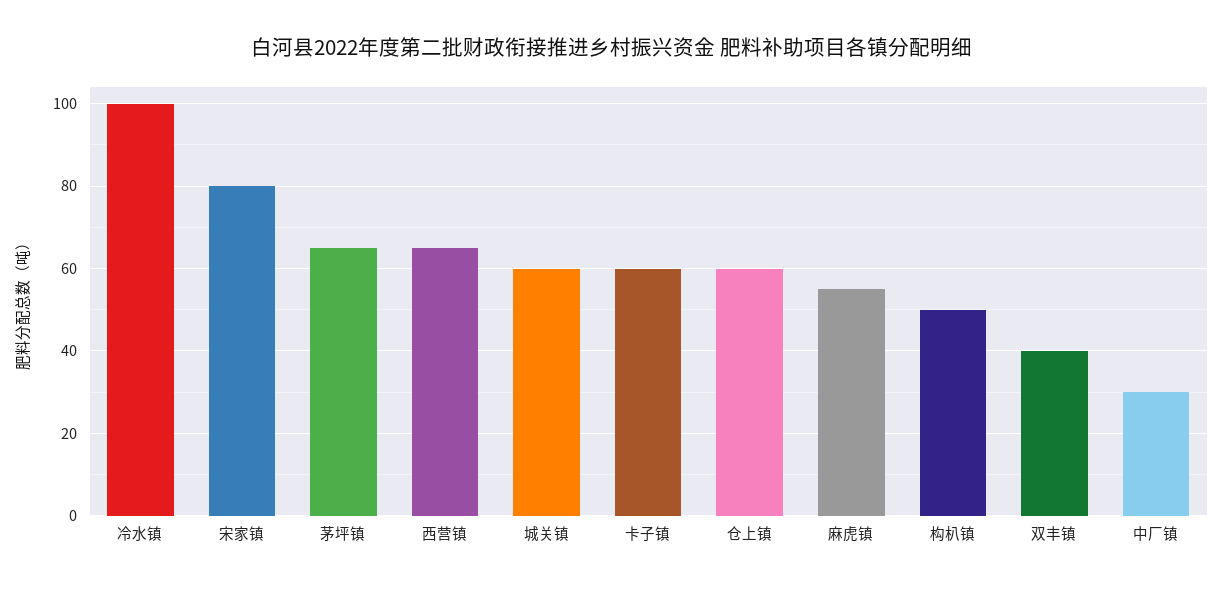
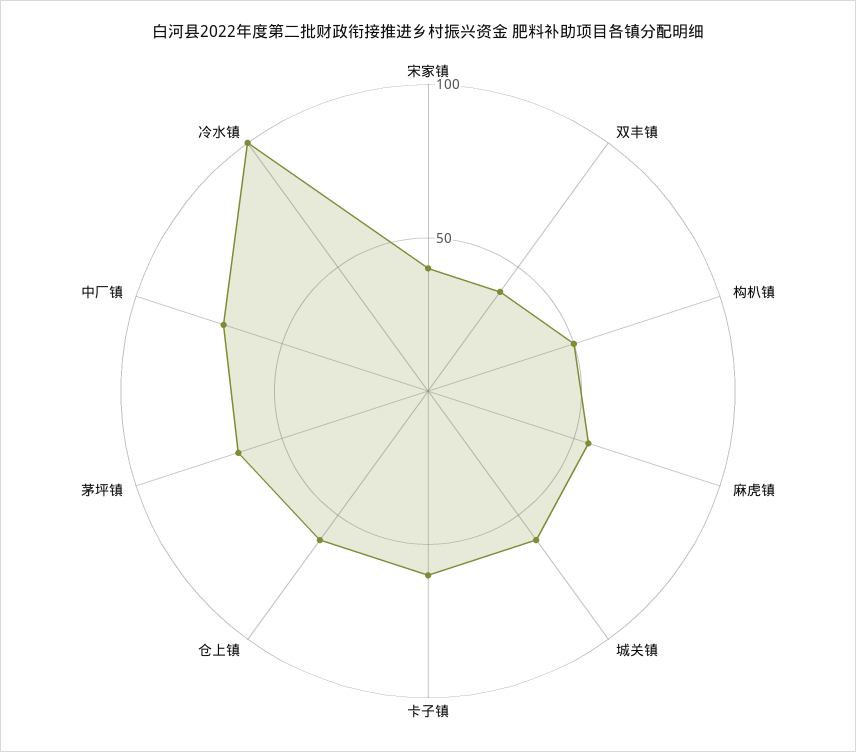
  {
    "冷水镇": 100,
-   "宋家镇": 80,
+   "宋家镇": 40,
    "茅坪镇": 65,
-   "西营镇": 65,
    "城关镇": 60,
    "卡子镇": 60,
    "仓上镇": 60,
    "麻虎镇": 55,
    "构朳镇": 50,
    "双丰镇": 40,
-   "中厂镇": 30
+   "中厂镇": 70
  }

